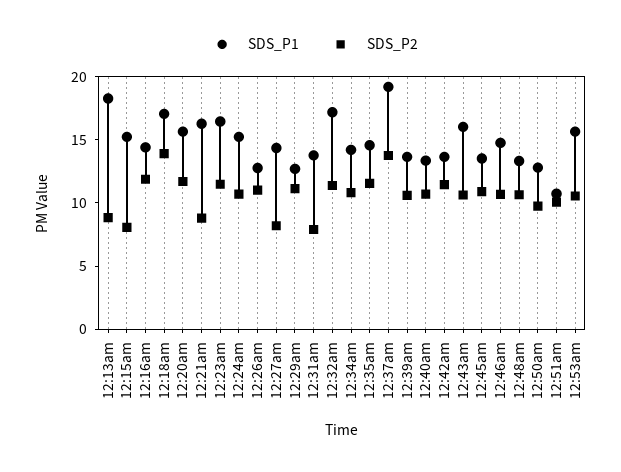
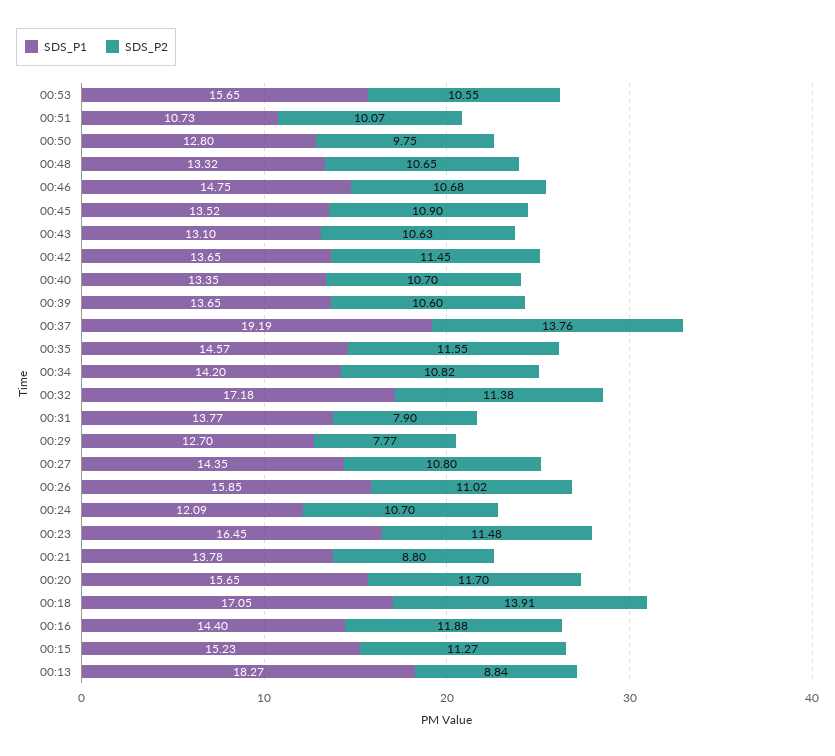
  {
    "SDS_P1": {
      "12:13am": 18.27,
      "12:15am": 15.23,
      "12:16am": 14.4,
      "12:18am": 17.05,
      "12:20am": 15.65,
-     "12:21am": 16,
+     "12:21am": 13.78,
      "12:23am": 16.45,
-     "12:24am": 15,
+     "12:24am": 12.09,
-     "12:26am": 13,
+     "12:26am": 15.85,
      "12:27am": 14.35,
      "12:29am": 12.7,
      "12:31am": 13.77,
      "12:32am": 17.18,
      "12:34am": 14.2,
      "12:35am": 14.57,
      "12:37am": 19.19,
      "12:39am": 13.65,
      "12:40am": 13.35,
      "12:42am": 13.65,
-     "12:43am": 16,
+     "12:43am": 13.1,
      "12:45am": 13.52,
      "12:46am": 14.75,
      "12:48am": 13.32,
      "12:50am": 12.8,
      "12:51am": 10.73,
      "12:53am": 15.65
    },
    "SDS_P2": {
      "12:13am": 8.84,
-     "12:15am": 8,
+     "12:15am": 11.27,
      "12:16am": 11.88,
      "12:18am": 13.91,
      "12:20am": 11.7,
      "12:21am": 8.8,
      "12:23am": 11.48,
      "12:24am": 10.7,
      "12:26am": 11.02,
-     "12:27am": 8,
+     "12:27am": 10.8,
-     "12:29am": 11,
+     "12:29am": 7.77,
      "12:31am": 7.9,
      "12:32am": 11.38,
      "12:34am": 10.82,
      "12:35am": 11.55,
      "12:37am": 13.76,
      "12:39am": 10.6,
      "12:40am": 10.7,
      "12:42am": 11.45,
      "12:43am": 10.63,
      "12:45am": 10.9,
      "12:46am": 10.68,
      "12:48am": 10.65,
      "12:50am": 9.75,
      "12:51am": 10.07,
      "12:53am": 10.55
    }
  }

